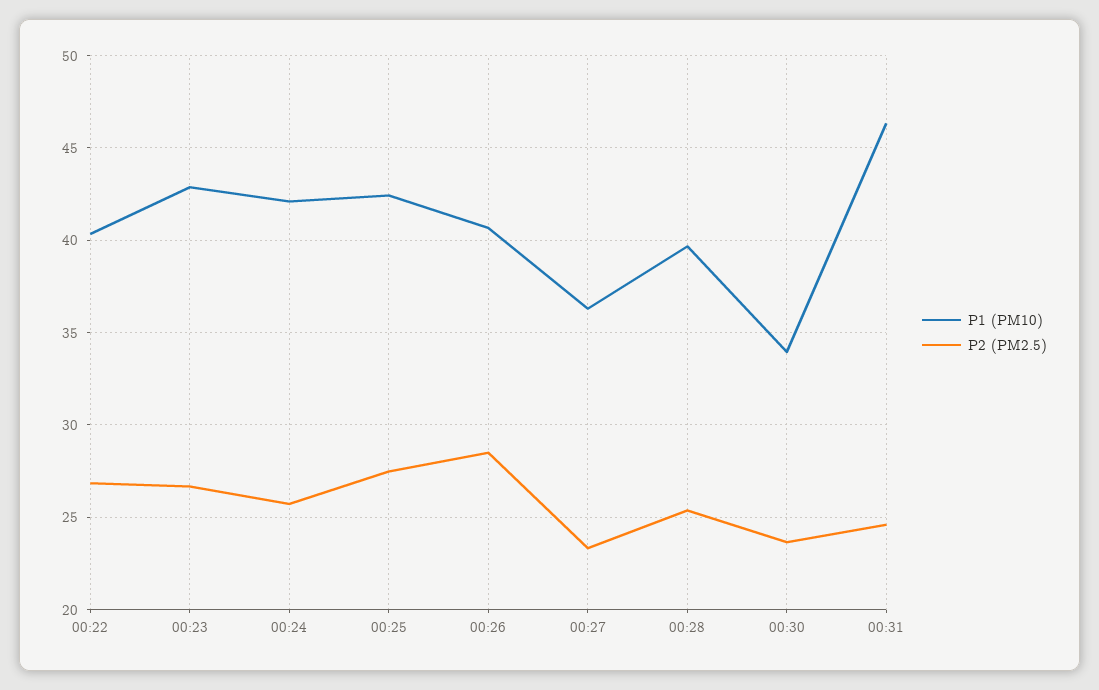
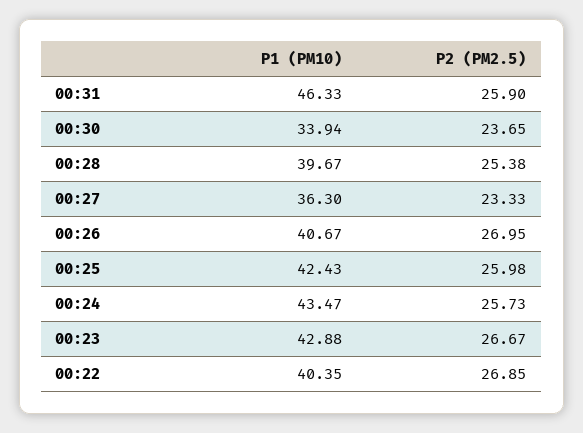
  {
    "P1 (PM10)": {
      "00:22": 40.35,
      "00:23": 42.88,
-     "00:24": 42,
+     "00:24": 43.47,
      "00:25": 42.43,
      "00:26": 40.67,
      "00:27": 36.3,
      "00:28": 39.67,
      "00:30": 33.94,
      "00:31": 46.33
    },
    "P2 (PM2.5)": {
      "00:22": 26.85,
      "00:23": 26.67,
      "00:24": 25.73,
-     "00:25": 27.5,
+     "00:25": 25.98,
-     "00:26": 28.5,
+     "00:26": 26.95,
      "00:27": 23.33,
      "00:28": 25.38,
      "00:30": 23.65,
-     "00:31": 24.5
+     "00:31": 25.9
    }
  }

